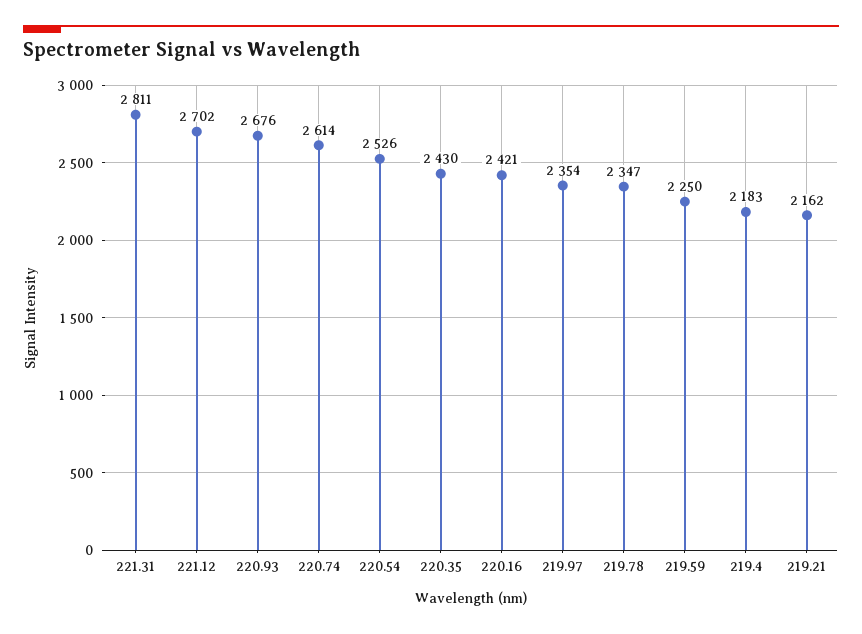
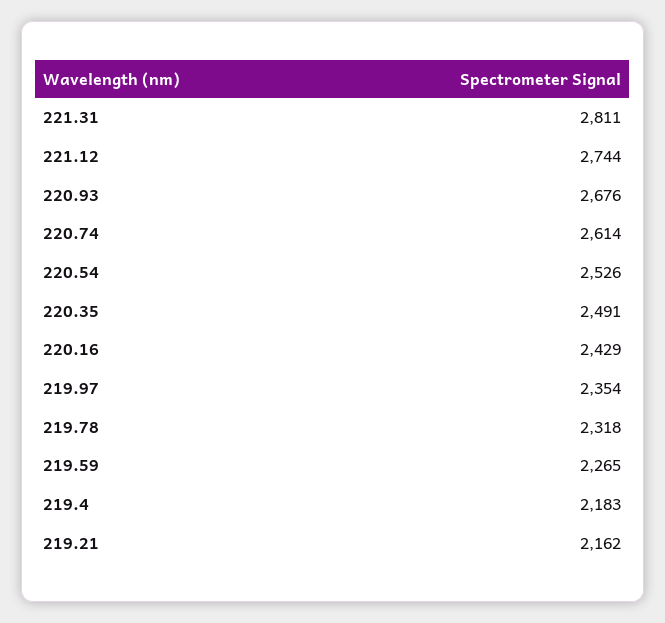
  {
    "221.31": 2811,
-   "221.12": 2702,
+   "221.12": 2744,
    "220.93": 2676,
    "220.74": 2614,
    "220.54": 2526,
-   "220.35": 2430,
+   "220.35": 2491,
-   "220.16": 2421,
+   "220.16": 2429,
    "219.97": 2354,
-   "219.78": 2347,
+   "219.78": 2318,
-   "219.59": 2250,
+   "219.59": 2265,
    "219.4": 2183,
    "219.21": 2162
  }

